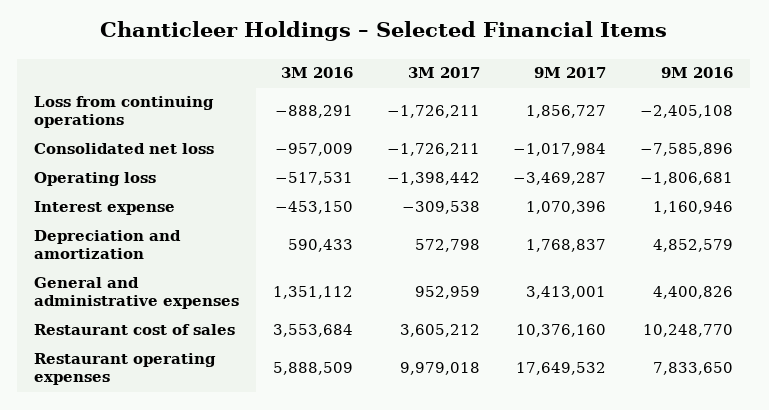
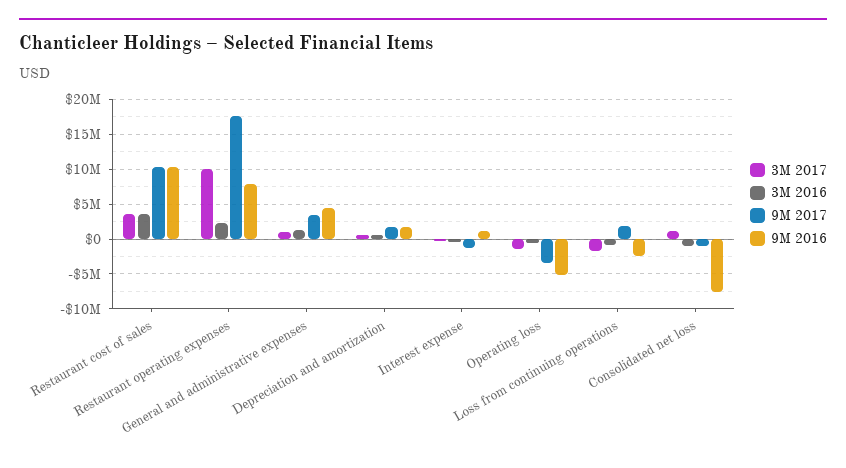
  {
    "3M 2016": {
      "Loss from continuing operations": -888291,
      "Consolidated net loss": -957009,
      "Operating loss": -517531,
      "Interest expense": -453150,
      "Depreciation and amortization": 590433,
      "General and administrative expenses": 1351112,
      "Restaurant cost of sales": 3553684,
-     "Restaurant operating expenses": 5888509
+     "Restaurant operating expenses": 2000000
    },
    "3M 2017": {
      "Loss from continuing operations": -1726211,
-     "Consolidated net loss": -1726211,
+     "Consolidated net loss": 1000000,
      "Operating loss": -1398442,
      "Interest expense": -309538,
      "Depreciation and amortization": 572798,
      "General and administrative expenses": 952959,
      "Restaurant cost of sales": 3605212,
      "Restaurant operating expenses": 9979018
    },
    "9M 2017": {
      "Loss from continuing operations": 1856727,
      "Consolidated net loss": -1017984,
      "Operating loss": -3469287,
-     "Interest expense": 1070396,
+     "Interest expense": -1000000,
      "Depreciation and amortization": 1768837,
      "General and administrative expenses": 3413001,
      "Restaurant cost of sales": 10376160,
      "Restaurant operating expenses": 17649532
    },
    "9M 2016": {
      "Loss from continuing operations": -2405108,
      "Consolidated net loss": -7585896,
-     "Operating loss": -1806681,
+     "Operating loss": -5000000,
      "Interest expense": 1160946,
-     "Depreciation and amortization": 4852579,
+     "Depreciation and amortization": 2000000,
      "General and administrative expenses": 4400826,
      "Restaurant cost of sales": 10248770,
      "Restaurant operating expenses": 7833650
    }
  }

